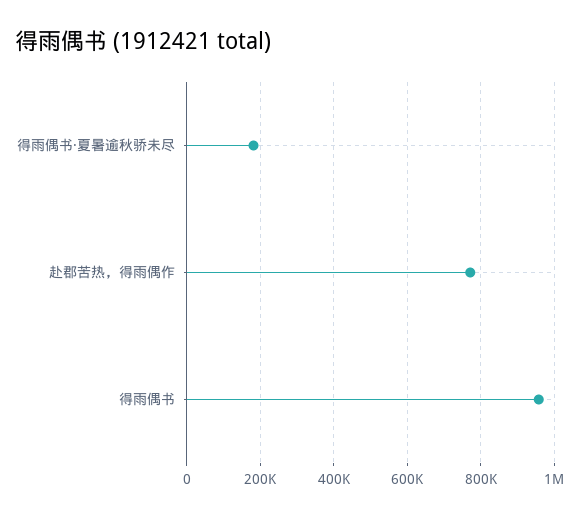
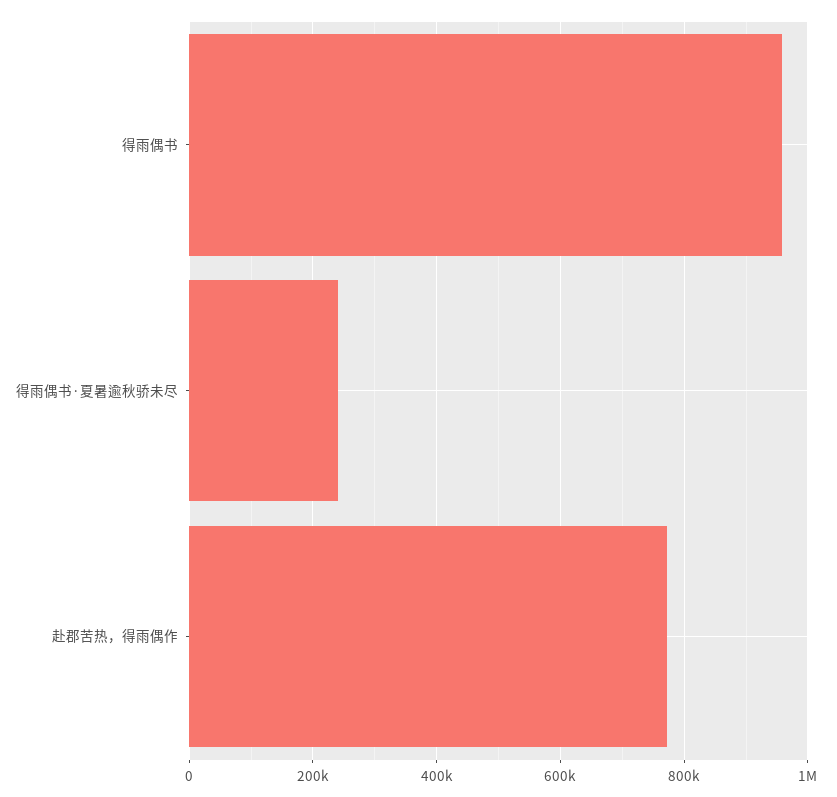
  {
-   "得雨偶书·夏暑逾秋骄未尽": 180000,
+   "得雨偶书·夏暑逾秋骄未尽": 240000,
    "赴郡苦热，得雨偶作": 780000,
    "得雨偶书": 960000
  }

